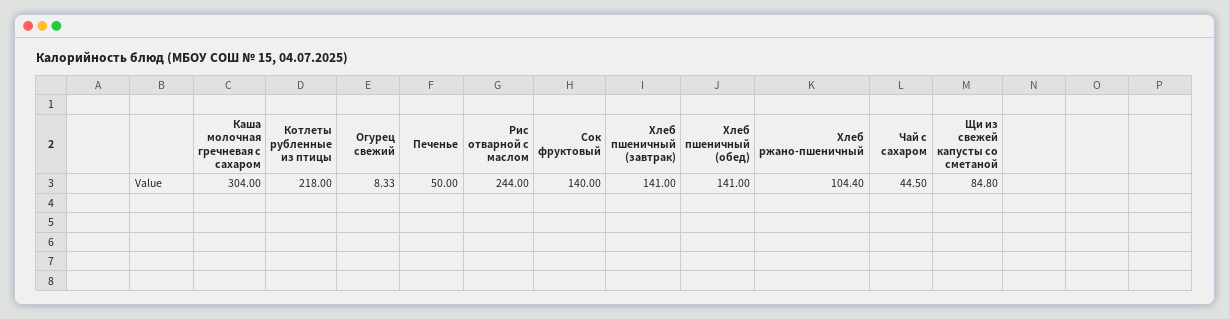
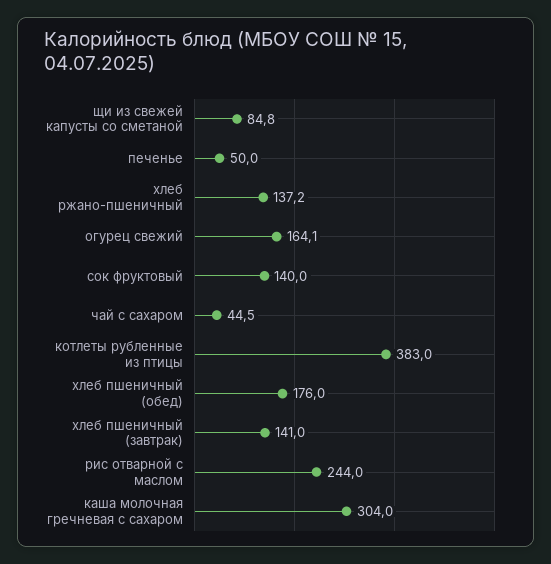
  {
    "Каша молочная гречневая с сахаром": 304,
-   "Котлеты рубленные из птицы": 218,
+   "Котлеты рубленные из птицы": 383,
-   "Огурец свежий": 8.33,
+   "Огурец свежий": 164.1,
    "Печенье": 50,
    "Рис отварной с маслом": 244,
    "Сок фруктовый": 140,
    "Хлеб пшеничный (завтрак)": 141,
-   "Хлеб пшеничный (обед)": 141,
+   "Хлеб пшеничный (обед)": 176,
-   "Хлеб ржано-пшеничный": 104.4,
+   "Хлеб ржано-пшеничный": 137.2,
    "Чай с сахаром": 44.5,
    "Щи из свежей капусты со сметаной": 84.8
  }

